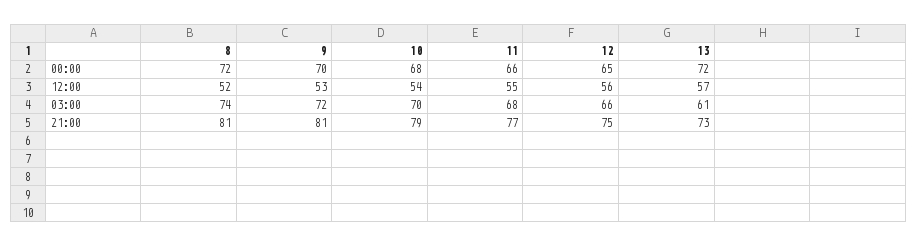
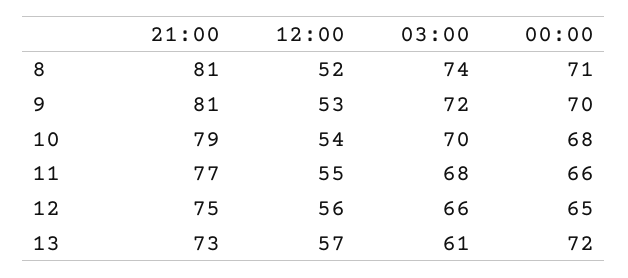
  {
    "8": {
-     "00:00": 72,
+     "00:00": 71,
      "12:00": 52,
      "03:00": 74,
      "21:00": 81
    },
    "9": {
      "00:00": 70,
      "12:00": 53,
      "03:00": 72,
      "21:00": 81
    },
    "10": {
      "00:00": 68,
      "12:00": 54,
      "03:00": 70,
      "21:00": 79
    },
    "11": {
      "00:00": 66,
      "12:00": 55,
      "03:00": 68,
      "21:00": 77
    },
    "12": {
      "00:00": 65,
      "12:00": 56,
      "03:00": 66,
      "21:00": 75
    },
    "13": {
      "00:00": 72,
      "12:00": 57,
      "03:00": 61,
      "21:00": 73
    }
  }

